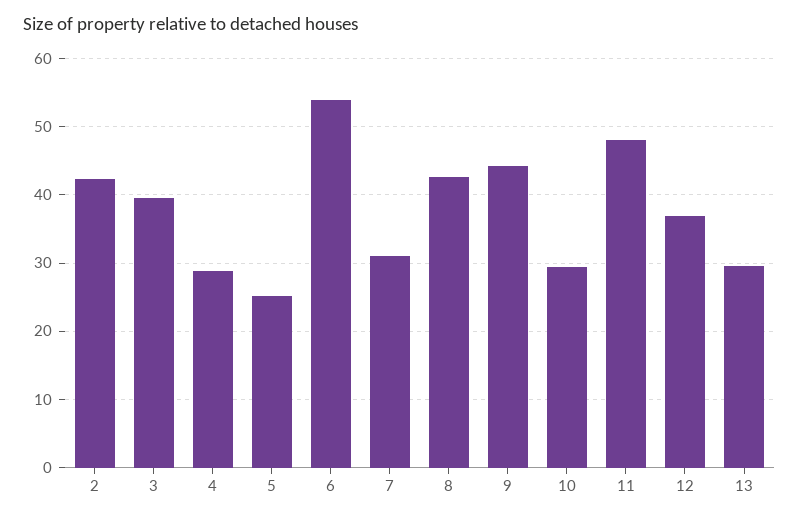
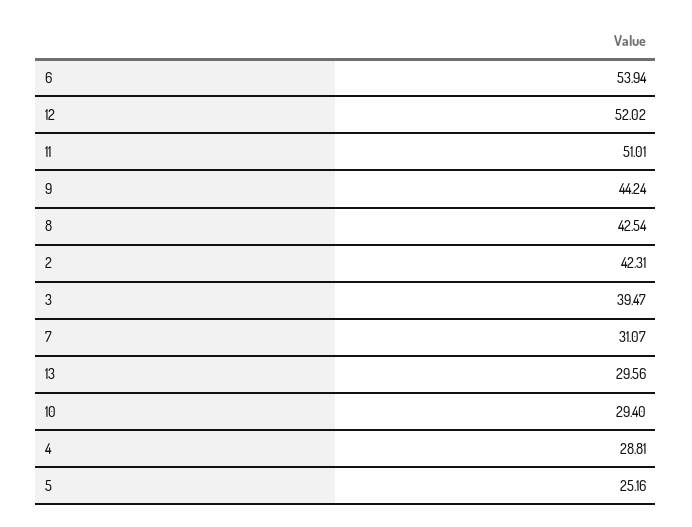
  {
    "2": 42.31,
    "3": 39.47,
    "4": 28.81,
    "5": 25.16,
    "6": 53.94,
    "7": 31.07,
    "8": 42.54,
    "9": 44.24,
    "10": 29.4,
-   "11": 48,
+   "11": 51.01,
-   "12": 37,
+   "12": 52.02,
    "13": 29.56
  }

